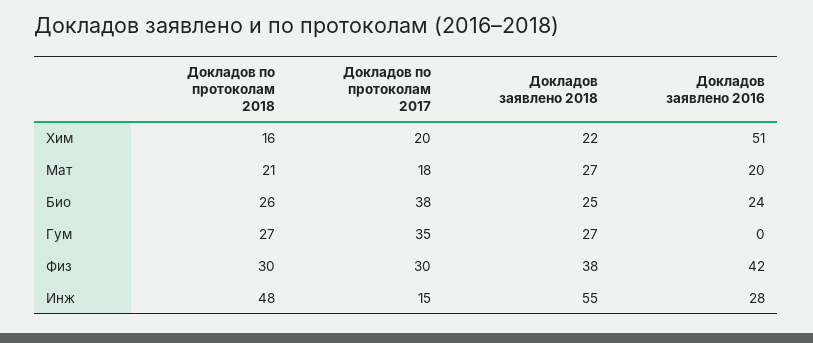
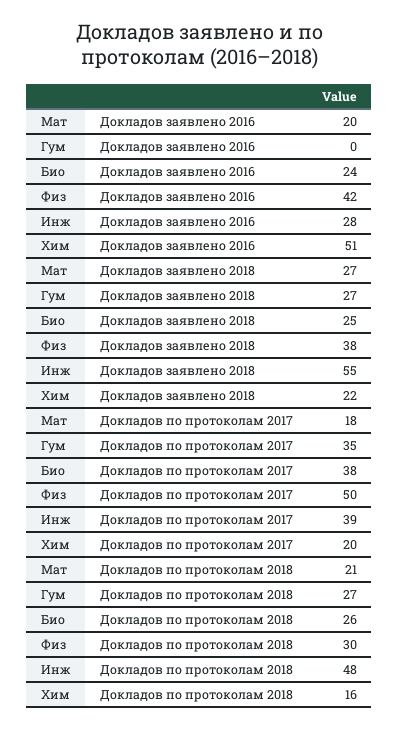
  {
    "Докладов по протоколам 2018": {
      "Хим": 16,
      "Мат": 21,
      "Био": 26,
      "Гум": 27,
      "Физ": 30,
      "Инж": 48
    },
    "Докладов по протоколам 2017": {
      "Хим": 20,
      "Мат": 18,
      "Био": 38,
      "Гум": 35,
-     "Физ": 30,
+     "Физ": 50,
-     "Инж": 15
+     "Инж": 39
    },
    "Докладов заявлено 2018": {
      "Хим": 22,
      "Мат": 27,
      "Био": 25,
      "Гум": 27,
      "Физ": 38,
      "Инж": 55
    },
    "Докладов заявлено 2016": {
      "Хим": 51,
      "Мат": 20,
      "Био": 24,
      "Гум": 0,
      "Физ": 42,
      "Инж": 28
    }
  }

